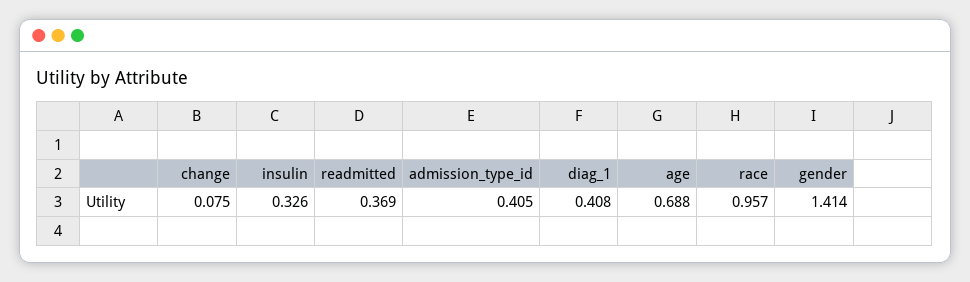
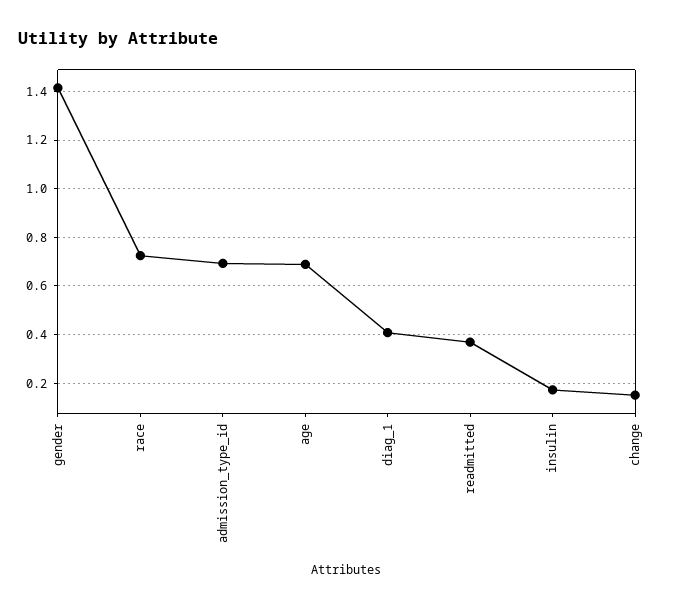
  {
-   "change": 0.075,
+   "change": 0.15,
-   "insulin": 0.326,
+   "insulin": 0.175,
    "readmitted": 0.369,
-   "admission_type_id": 0.405,
+   "admission_type_id": 0.7,
    "diag_1": 0.408,
    "age": 0.688,
-   "race": 0.957,
+   "race": 0.725,
    "gender": 1.414
  }

